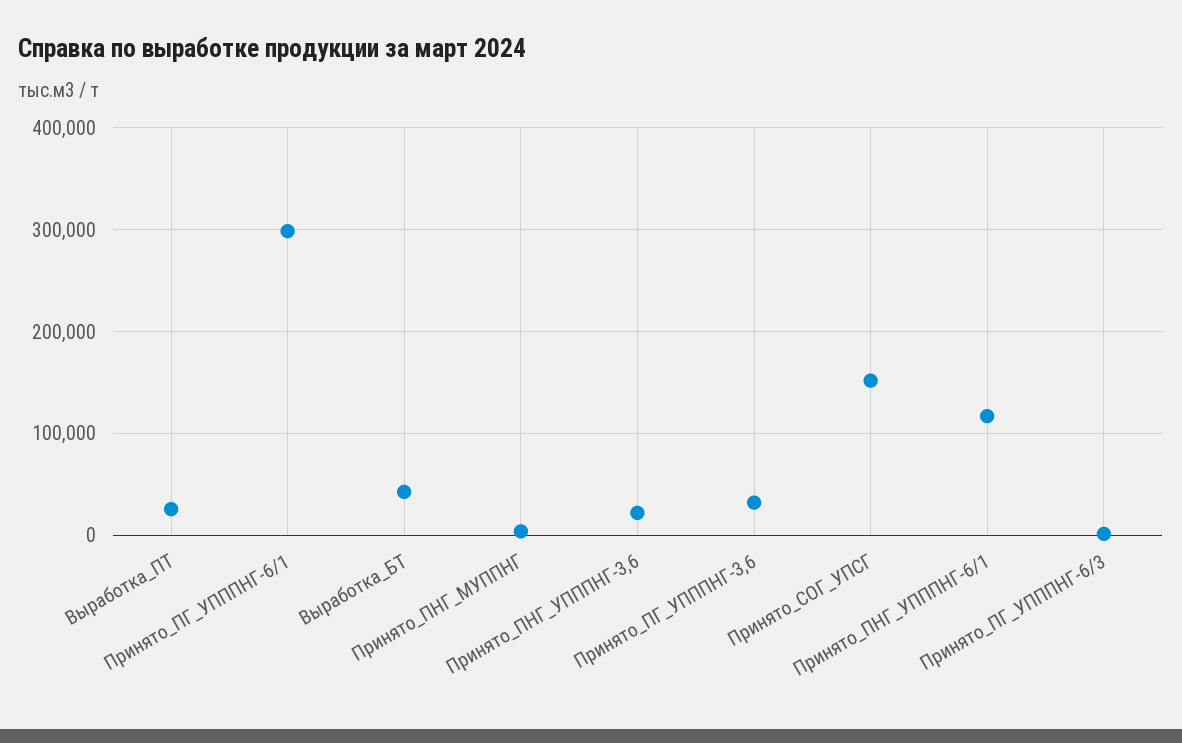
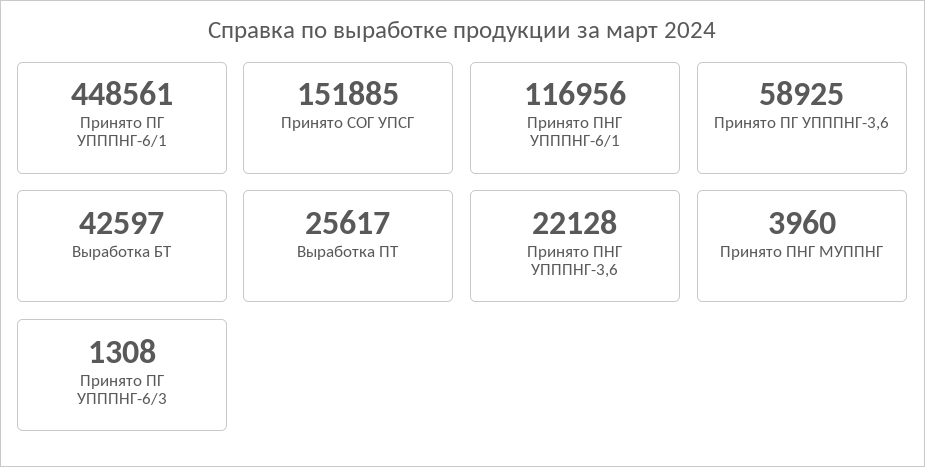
  {
    "Выработка_ПТ": 25617,
-   "Принято_ПГ_УПППНГ-6/1": 300000,
+   "Принято_ПГ_УПППНГ-6/1": 448561,
    "Выработка_БТ": 42597,
    "Принято_ПНГ_МУППНГ": 3960,
    "Принято_ПНГ_УПППНГ-3,6": 22128,
-   "Принято_ПГ_УПППНГ-3,6": 30000,
+   "Принято_ПГ_УПППНГ-3,6": 58925,
    "Принято_СОГ_УПСГ": 151885,
    "Принято_ПНГ_УПППНГ-6/1": 116956,
    "Принято_ПГ_УПППНГ-6/3": 1308
  }

